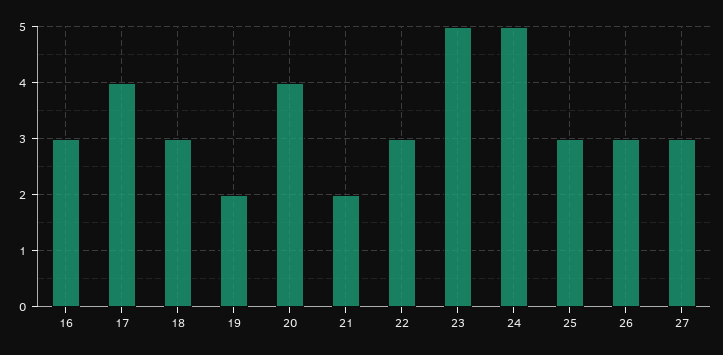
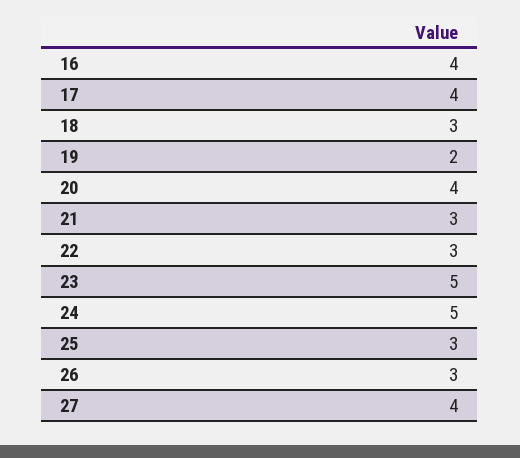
  {
-   "16": 3,
+   "16": 4,
    "17": 4,
    "18": 3,
    "19": 2,
    "20": 4,
-   "21": 2,
+   "21": 3,
    "22": 3,
    "23": 5,
    "24": 5,
    "25": 3,
    "26": 3,
-   "27": 3
+   "27": 4
  }

